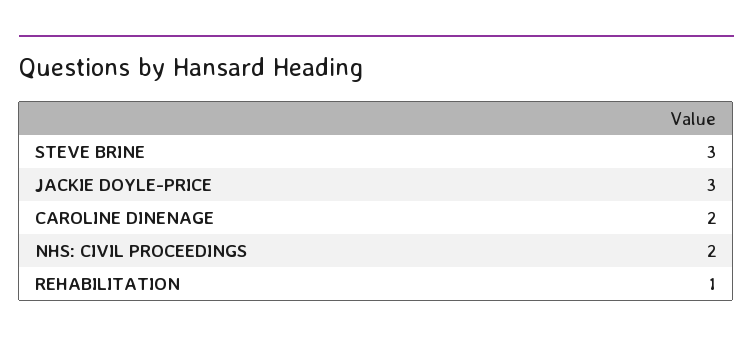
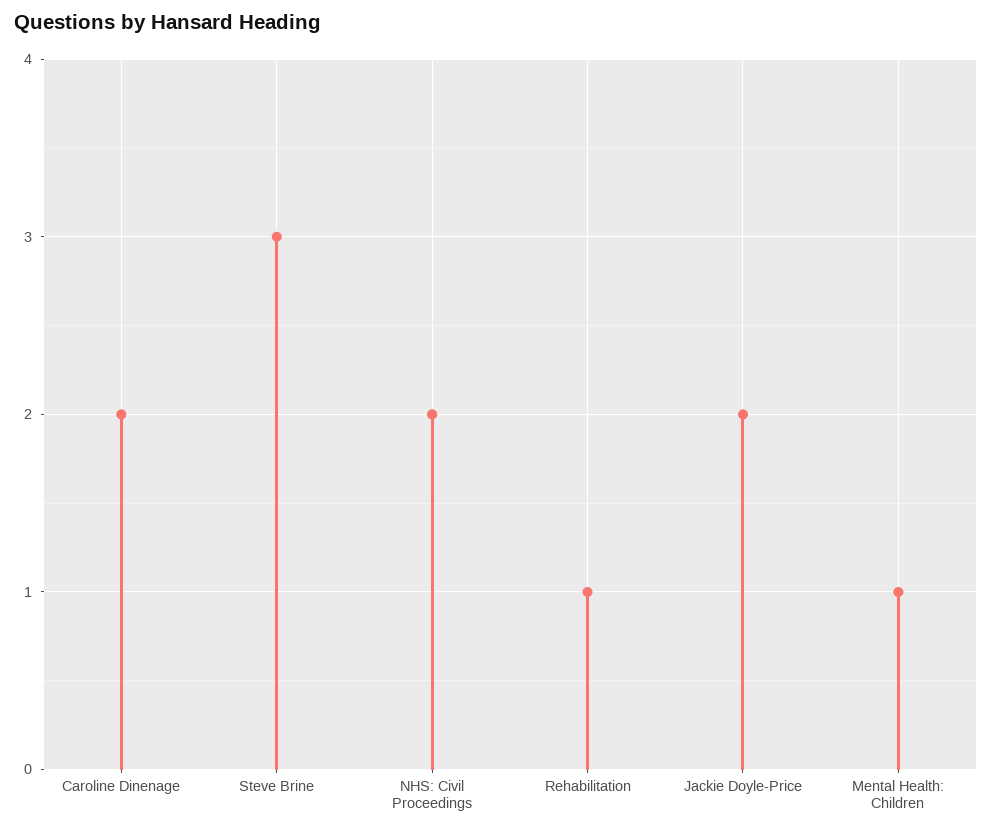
  {
    "STEVE BRINE": 3,
-   "JACKIE DOYLE-PRICE": 3,
+   "JACKIE DOYLE-PRICE": 2,
    "CAROLINE DINENAGE": 2,
    "NHS: CIVIL PROCEEDINGS": 2,
-   "REHABILITATION": 1
+   "REHABILITATION": 1,
+   "Mental Health: Children": 1
  }

